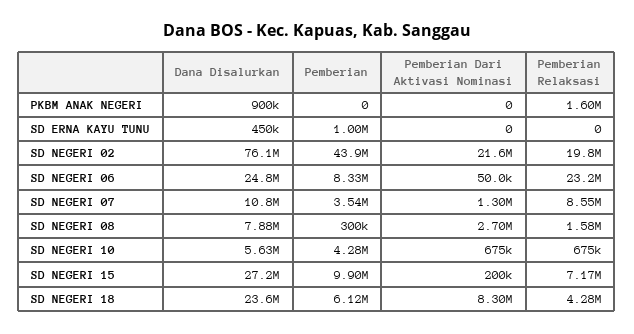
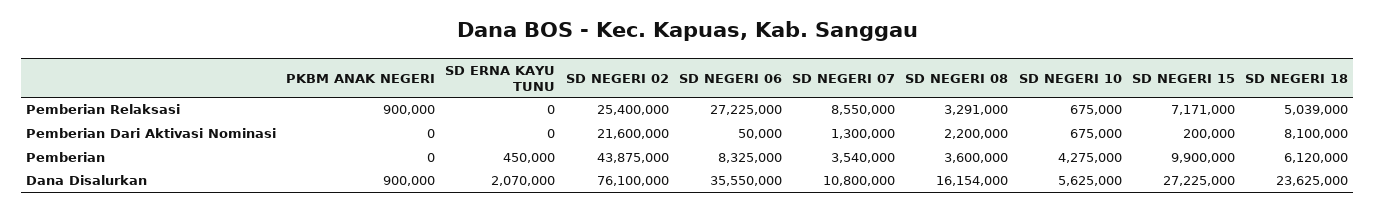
  {
    "Dana Disalurkan": {
      "PKBM ANAK NEGERI": 900000,
-     "SD ERNA KAYU TUNU": 450000,
+     "SD ERNA KAYU TUNU": 2070000,
      "SD NEGERI 02": 76100000,
-     "SD NEGERI 06": 24800000,
+     "SD NEGERI 06": 35550000,
      "SD NEGERI 07": 10800000,
-     "SD NEGERI 08": 7880000,
+     "SD NEGERI 08": 16154000,
      "SD NEGERI 10": 5625000,
      "SD NEGERI 15": 27225000,
      "SD NEGERI 18": 23625000
    },
    "Pemberian": {
      "PKBM ANAK NEGERI": 0,
-     "SD ERNA KAYU TUNU": 1000000,
+     "SD ERNA KAYU TUNU": 450000,
      "SD NEGERI 02": 43875000,
      "SD NEGERI 06": 8325000,
      "SD NEGERI 07": 3540000,
-     "SD NEGERI 08": 300000,
+     "SD NEGERI 08": 3600000,
      "SD NEGERI 10": 4275000,
      "SD NEGERI 15": 9900000,
      "SD NEGERI 18": 6120000
    },
    "Pemberian Dari Aktivasi Nominasi": {
      "PKBM ANAK NEGERI": 0,
      "SD ERNA KAYU TUNU": 0,
      "SD NEGERI 02": 21600000,
      "SD NEGERI 06": 50000,
      "SD NEGERI 07": 1300000,
-     "SD NEGERI 08": 2700000,
+     "SD NEGERI 08": 2200000,
      "SD NEGERI 10": 675000,
      "SD NEGERI 15": 200000,
-     "SD NEGERI 18": 8300000
+     "SD NEGERI 18": 8100000
    },
    "Pemberian Relaksasi": {
-     "PKBM ANAK NEGERI": 1600000,
+     "PKBM ANAK NEGERI": 900000,
      "SD ERNA KAYU TUNU": 0,
-     "SD NEGERI 02": 19800000,
+     "SD NEGERI 02": 25400000,
-     "SD NEGERI 06": 23200000,
+     "SD NEGERI 06": 27225000,
      "SD NEGERI 07": 8550000,
-     "SD NEGERI 08": 1580000,
+     "SD NEGERI 08": 3291000,
      "SD NEGERI 10": 675000,
      "SD NEGERI 15": 7171000,
-     "SD NEGERI 18": 4280000
+     "SD NEGERI 18": 5039000
    }
  }

